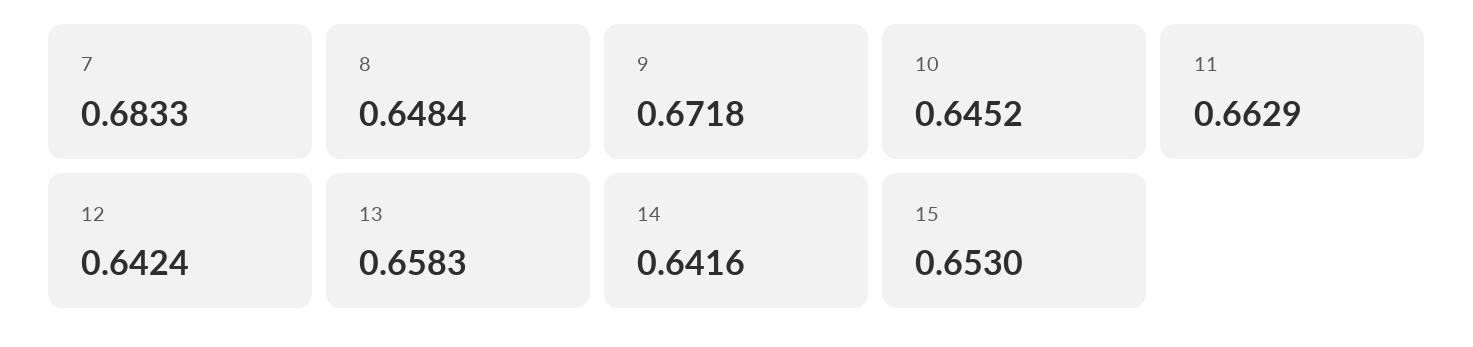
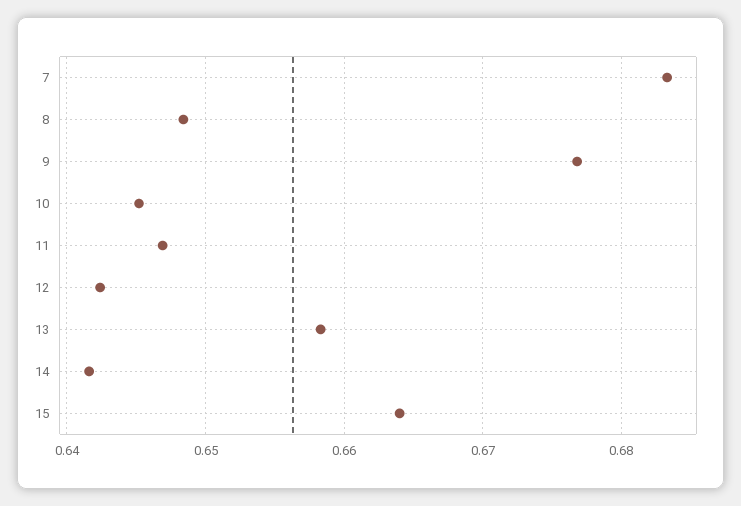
  {
    "7": 0.6833,
    "8": 0.6484,
-   "9": 0.6718,
+   "9": 0.677,
    "10": 0.6452,
-   "11": 0.6629,
+   "11": 0.647,
    "12": 0.6424,
    "13": 0.6583,
    "14": 0.6416,
-   "15": 0.653
+   "15": 0.664
  }

